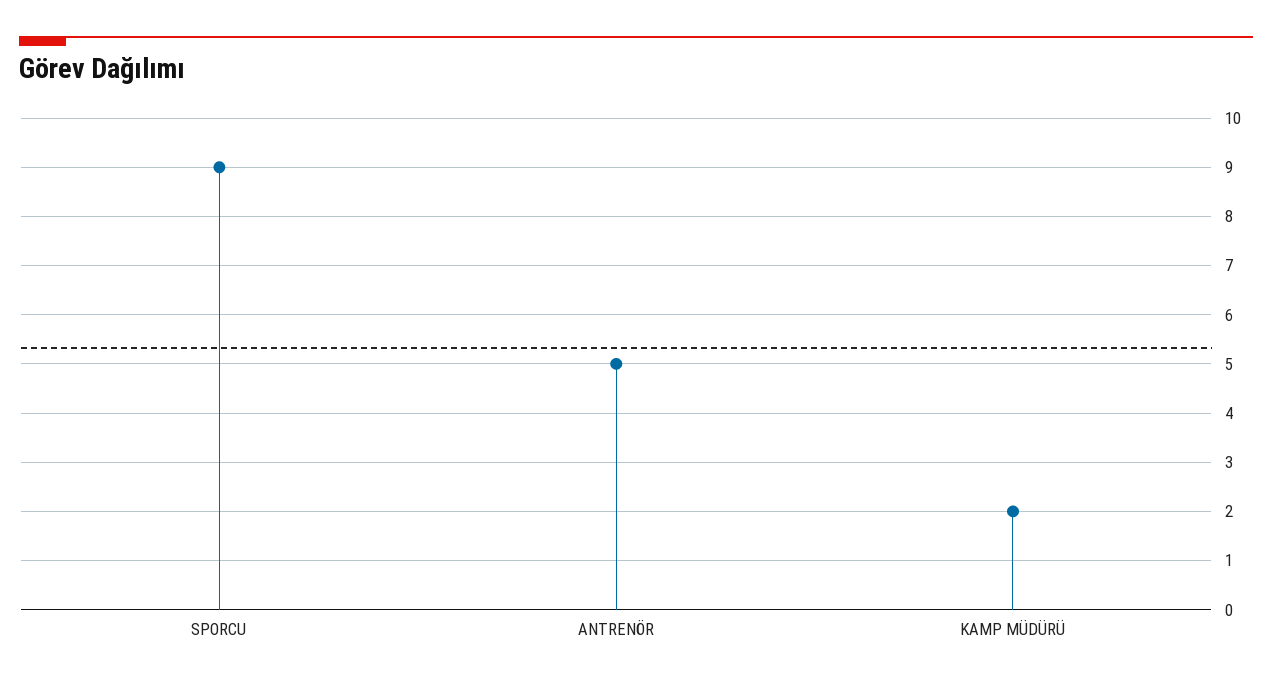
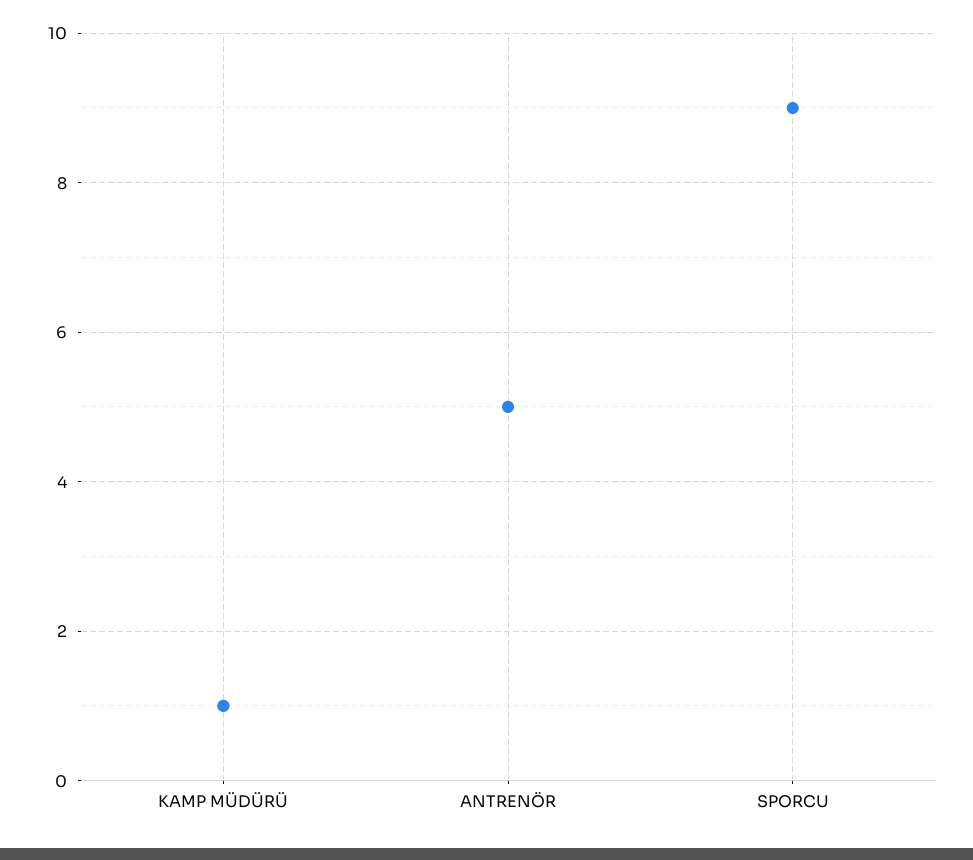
  {
    "SPORCU": 9,
    "ANTRENÖR": 5,
-   "KAMP MÜDÜRÜ": 2
+   "KAMP MÜDÜRÜ": 1
  }

